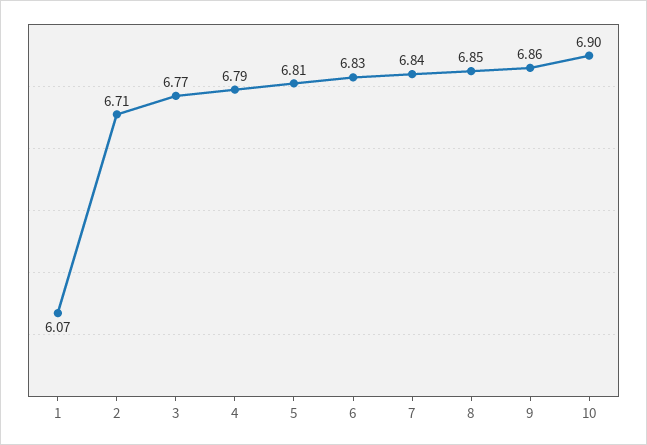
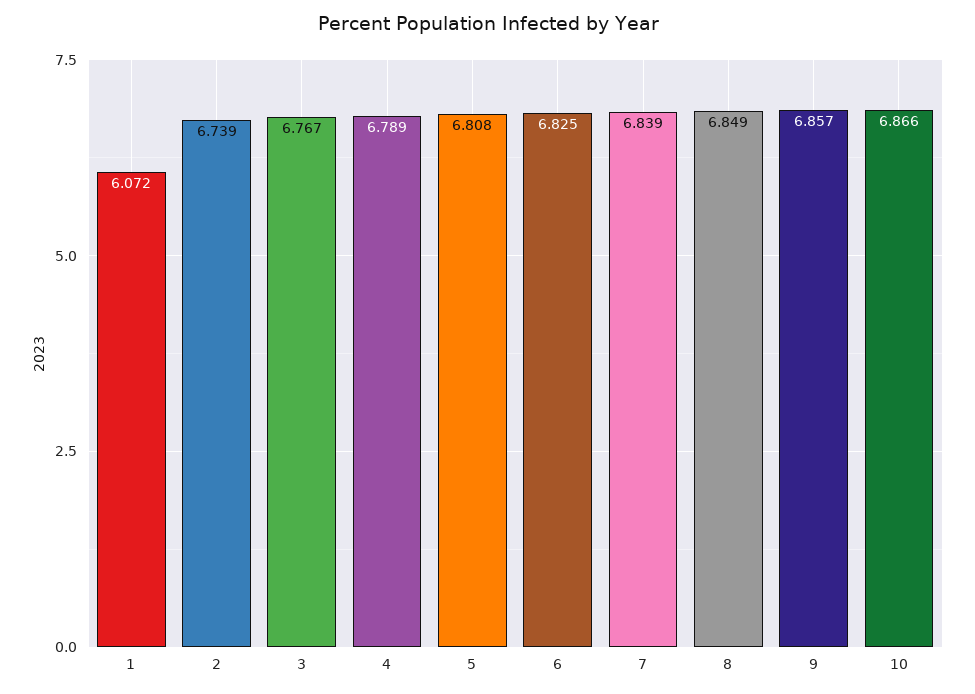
  {
    "1": 6.072,
-   "2": 6.71,
+   "2": 6.739,
    "3": 6.767,
    "4": 6.789,
    "5": 6.808,
    "6": 6.825,
    "7": 6.839,
    "8": 6.849,
    "9": 6.857,
-   "10": 6.9
+   "10": 6.866
  }

